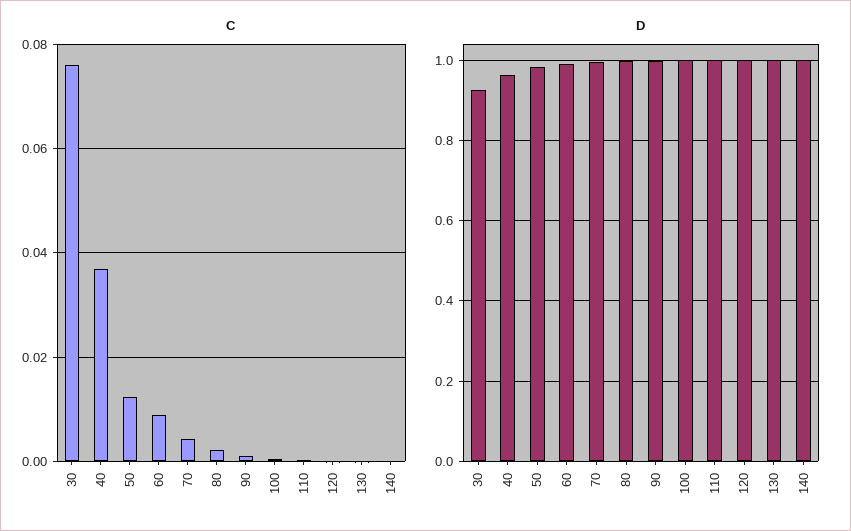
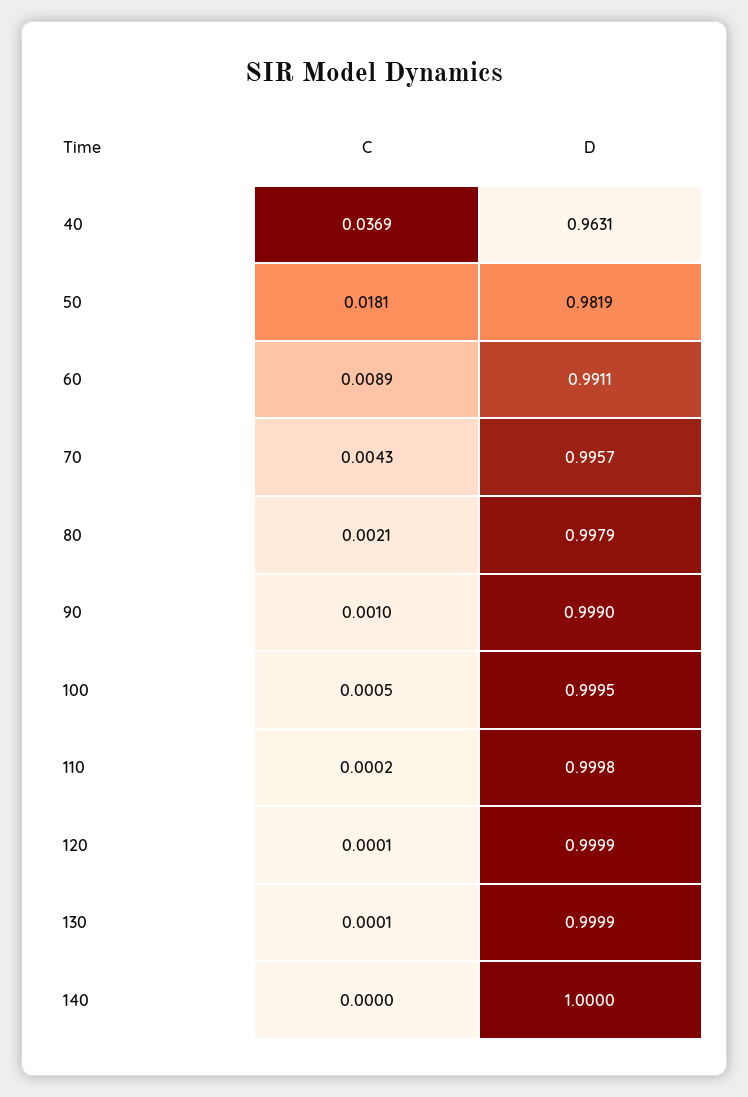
  {
    "C": {
-     "30": 0.076,
      "40": 0.0369,
-     "50": 0.012,
+     "50": 0.0181,
      "60": 0.0089,
      "70": 0.0043,
      "80": 0.0021,
      "90": 0.001,
      "100": 0.0005,
      "110": 0.0002,
      "120": 0.0001,
      "130": 0.0001,
      "140": 0
    },
    "D": {
-     "30": 0.92,
      "40": 0.9631,
      "50": 0.9819,
      "60": 0.9911,
      "70": 0.9957,
      "80": 0.9979,
      "90": 0.999,
      "100": 0.9995,
      "110": 0.9998,
      "120": 0.9999,
      "130": 0.9999,
      "140": 1
    }
  }

